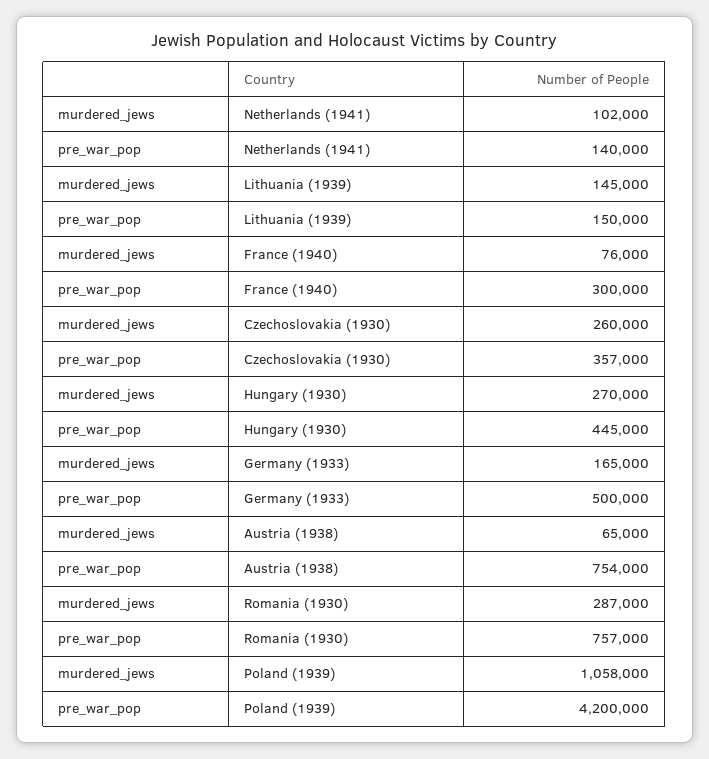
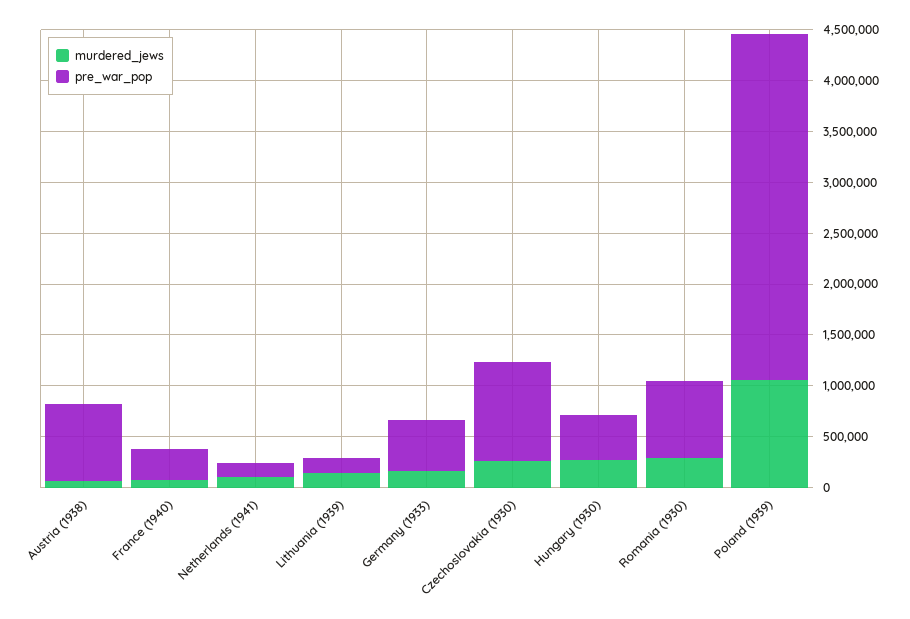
  {
    "murdered_jews": {
      "Netherlands (1941)": 102000,
      "Lithuania (1939)": 145000,
      "France (1940)": 76000,
      "Czechoslovakia (1930)": 260000,
      "Hungary (1930)": 270000,
      "Germany (1933)": 165000,
      "Austria (1938)": 65000,
      "Romania (1930)": 287000,
      "Poland (1939)": 1058000
    },
    "pre_war_pop": {
      "Netherlands (1941)": 140000,
      "Lithuania (1939)": 150000,
      "France (1940)": 300000,
-     "Czechoslovakia (1930)": 357000,
+     "Czechoslovakia (1930)": 1000000,
      "Hungary (1930)": 445000,
      "Germany (1933)": 500000,
      "Austria (1938)": 754000,
      "Romania (1930)": 757000,
-     "Poland (1939)": 4200000
+     "Poland (1939)": 3400000
    }
  }

